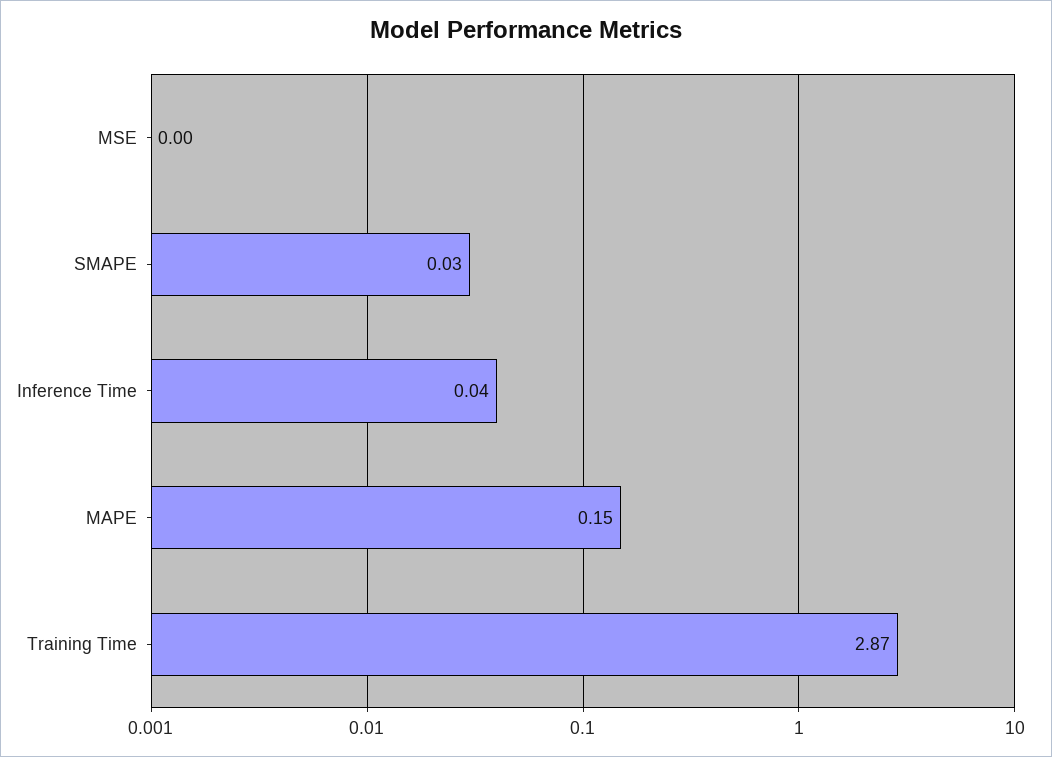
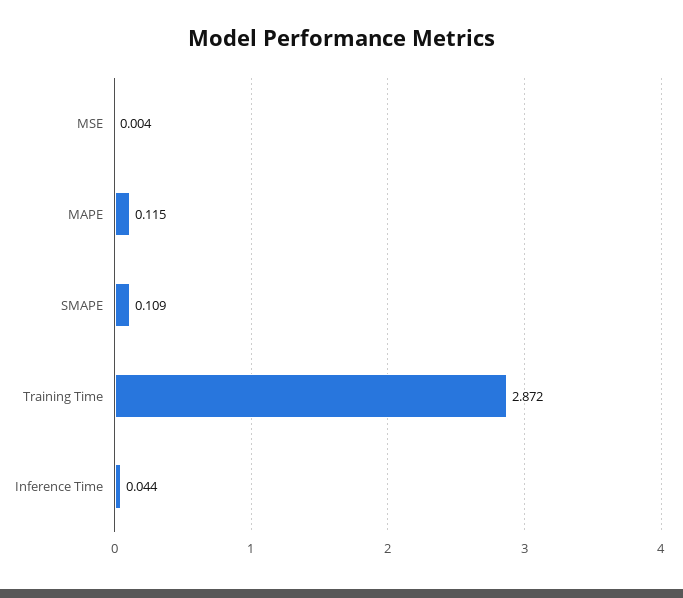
  {
    "MSE": 0.004,
-   "SMAPE": 0.03,
+   "SMAPE": 0.109,
    "Inference Time": 0.044,
-   "MAPE": 0.15,
+   "MAPE": 0.115,
    "Training Time": 2.872
  }

